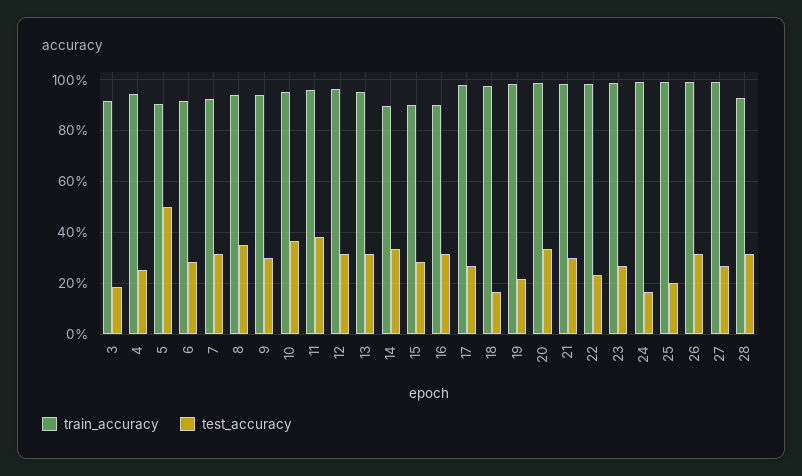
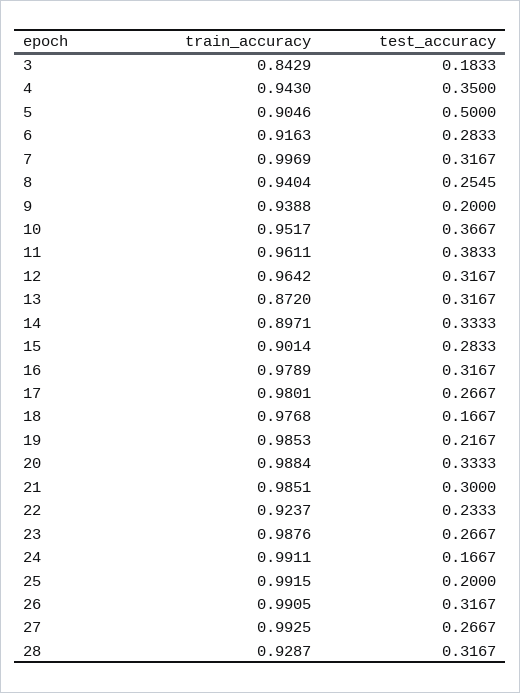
  {
    "train_accuracy": {
-     "3": 0.925,
+     "3": 0.8429,
      "4": 0.943,
      "5": 0.9046,
      "6": 0.9163,
-     "7": 0.925,
+     "7": 0.9969,
      "8": 0.9404,
      "9": 0.9388,
      "10": 0.9517,
      "11": 0.9611,
      "12": 0.9642,
-     "13": 0.95,
+     "13": 0.872,
      "14": 0.8971,
      "15": 0.9014,
-     "16": 0.9,
+     "16": 0.9789,
      "17": 0.9801,
      "18": 0.9768,
      "19": 0.9853,
      "20": 0.9884,
      "21": 0.9851,
-     "22": 0.975,
+     "22": 0.9237,
      "23": 0.9876,
      "24": 0.9911,
      "25": 0.9915,
      "26": 0.9905,
      "27": 0.9925,
      "28": 0.9287
    },
    "test_accuracy": {
      "3": 0.1833,
-     "4": 0.25,
+     "4": 0.35,
      "5": 0.5,
      "6": 0.2833,
      "7": 0.3167,
-     "8": 0.35,
+     "8": 0.2545,
-     "9": 0.3,
+     "9": 0.2,
      "10": 0.3667,
      "11": 0.3833,
      "12": 0.3167,
      "13": 0.3167,
      "14": 0.3333,
      "15": 0.2833,
      "16": 0.3167,
      "17": 0.2667,
      "18": 0.1667,
      "19": 0.2167,
      "20": 0.3333,
      "21": 0.3,
      "22": 0.2333,
      "23": 0.2667,
      "24": 0.1667,
      "25": 0.2,
      "26": 0.3167,
      "27": 0.2667,
      "28": 0.3167
    }
  }

